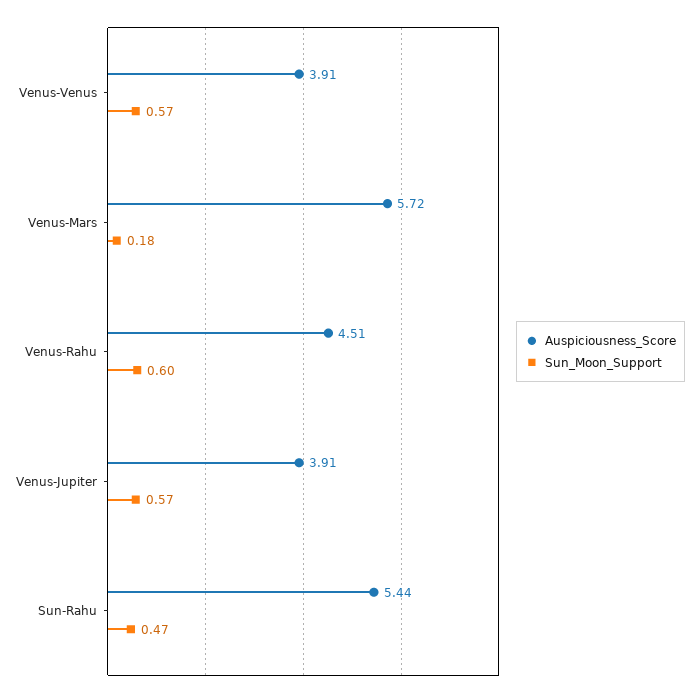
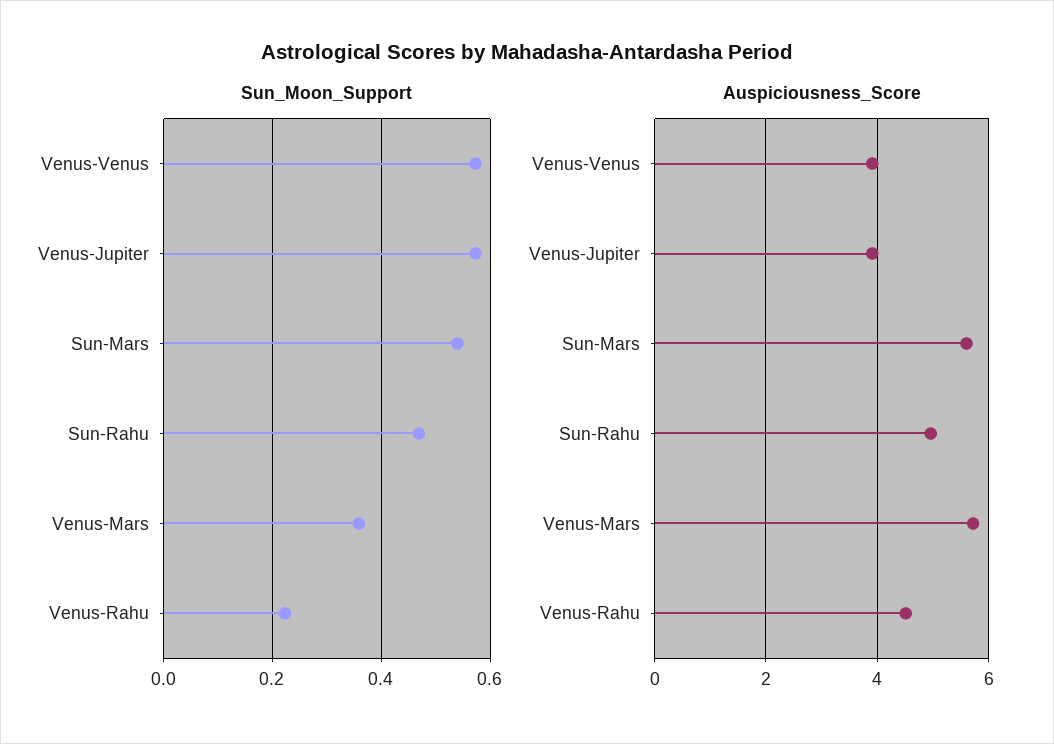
  {
    "Auspiciousness_Score": {
      "Venus-Venus": 3.91,
      "Venus-Mars": 5.72,
      "Venus-Rahu": 4.51,
      "Venus-Jupiter": 3.91,
-     "Sun-Rahu": 5.44
+     "Sun-Rahu": 5,
+     "Sun-Mars": 5.6
    },
    "Sun_Moon_Support": {
      "Venus-Venus": 0.57,
-     "Venus-Mars": 0.18,
+     "Venus-Mars": 0.36,
-     "Venus-Rahu": 0.6,
+     "Venus-Rahu": 0.22,
      "Venus-Jupiter": 0.57,
-     "Sun-Rahu": 0.47
+     "Sun-Rahu": 0.47,
+     "Sun-Mars": 0.54
    }
  }

